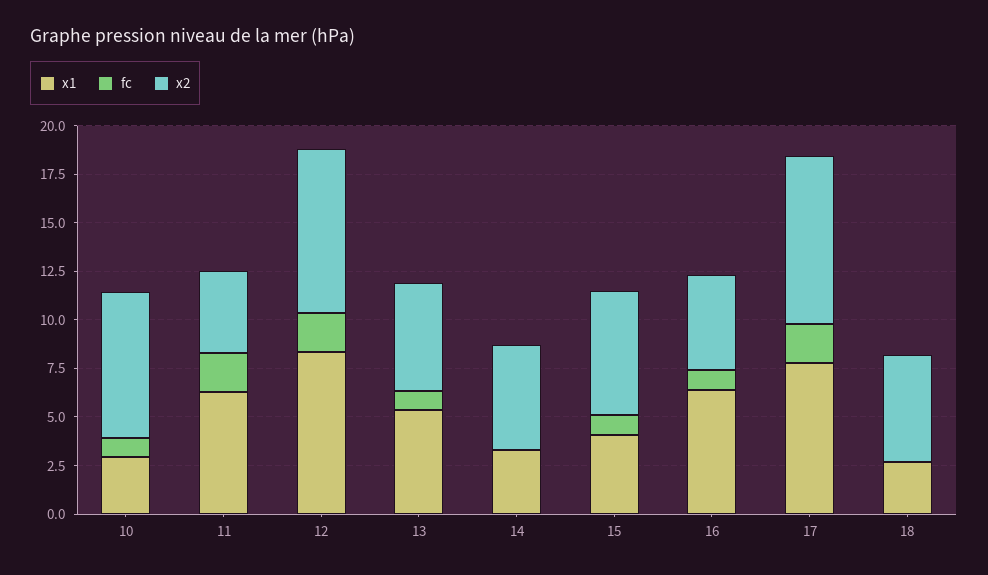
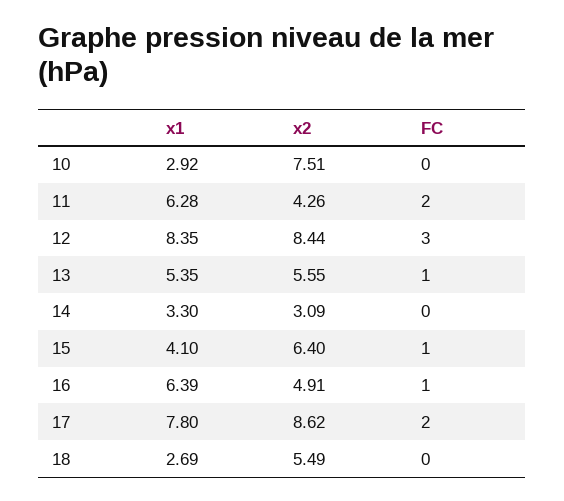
  {
    "x1": {
      "10": 2.92,
      "11": 6.28,
      "12": 8.35,
      "13": 5.35,
      "14": 3.3,
      "15": 4.1,
      "16": 6.39,
      "17": 7.8,
      "18": 2.69
    },
    "fc": {
-     "10": 1,
+     "10": 0,
      "11": 2,
-     "12": 2,
+     "12": 3,
      "13": 1,
      "14": 0,
      "15": 1,
      "16": 1,
      "17": 2,
      "18": 0
    },
    "x2": {
      "10": 7.51,
      "11": 4.26,
      "12": 8.44,
      "13": 5.55,
-     "14": 5.5,
+     "14": 3.09,
      "15": 6.4,
      "16": 4.91,
      "17": 8.62,
      "18": 5.49
    }
  }

